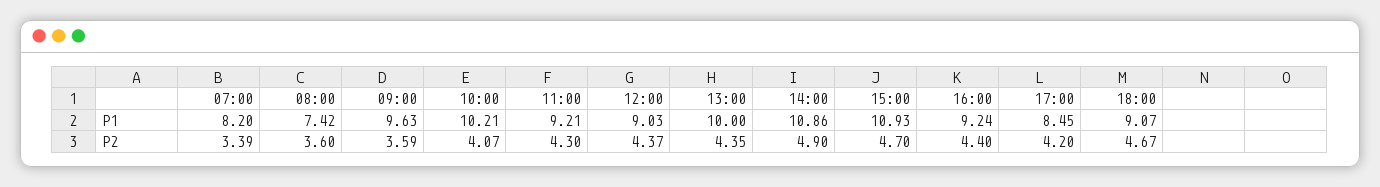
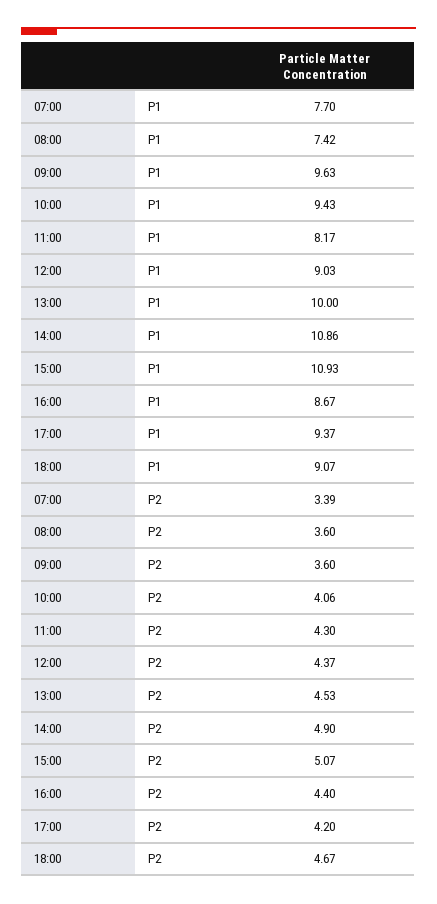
  {
    "07:00": {
-     "P1": 8.2,
+     "P1": 7.7,
      "P2": 3.39
    },
    "08:00": {
      "P1": 7.42,
      "P2": 3.6
    },
    "09:00": {
      "P1": 9.63,
-     "P2": 3.59
+     "P2": 3.6
    },
    "10:00": {
-     "P1": 10.21,
+     "P1": 9.43,
-     "P2": 4.07
+     "P2": 4.06
    },
    "11:00": {
-     "P1": 9.21,
+     "P1": 8.17,
      "P2": 4.3
    },
    "12:00": {
      "P1": 9.03,
      "P2": 4.37
    },
    "13:00": {
      "P1": 10,
-     "P2": 4.35
+     "P2": 4.53
    },
    "14:00": {
      "P1": 10.86,
      "P2": 4.9
    },
    "15:00": {
      "P1": 10.93,
-     "P2": 4.7
+     "P2": 5.07
    },
    "16:00": {
-     "P1": 9.24,
+     "P1": 8.67,
      "P2": 4.4
    },
    "17:00": {
-     "P1": 8.45,
+     "P1": 9.37,
      "P2": 4.2
    },
    "18:00": {
      "P1": 9.07,
      "P2": 4.67
    }
  }

